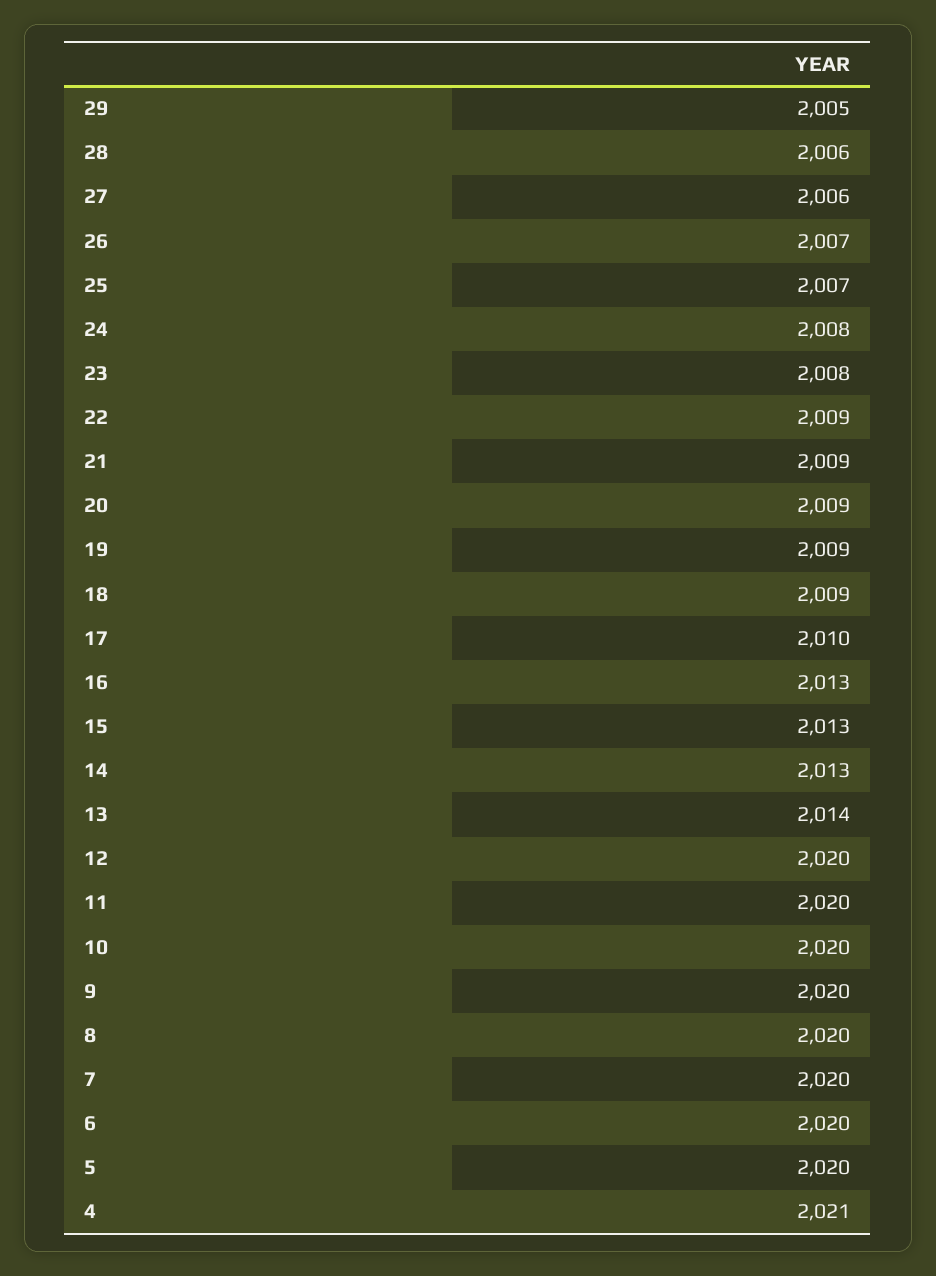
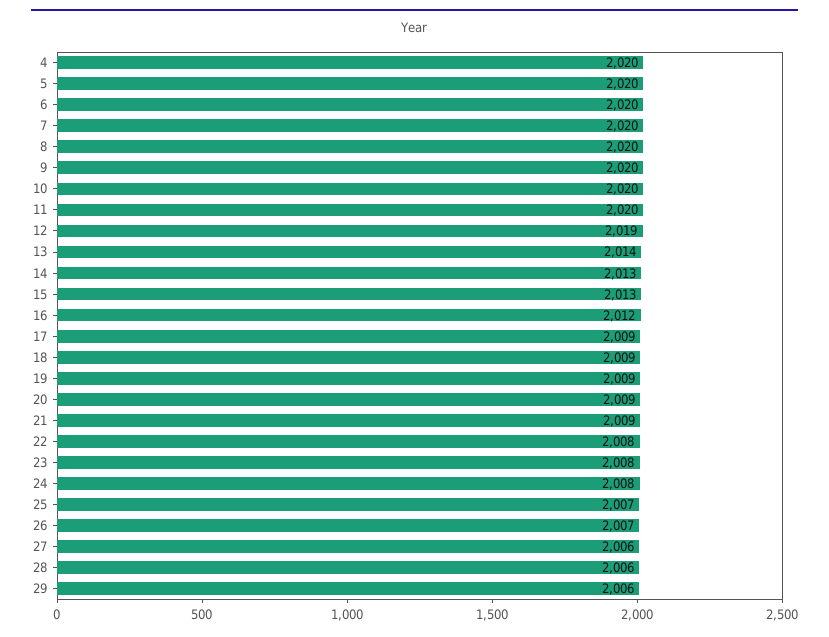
  {
-   "29": 2005,
+   "29": 2006,
    "28": 2006,
    "27": 2006,
    "26": 2007,
    "25": 2007,
    "24": 2008,
    "23": 2008,
-   "22": 2009,
+   "22": 2008,
    "21": 2009,
    "20": 2009,
    "19": 2009,
    "18": 2009,
-   "17": 2010,
+   "17": 2009,
-   "16": 2013,
+   "16": 2012,
    "15": 2013,
    "14": 2013,
    "13": 2014,
-   "12": 2020,
+   "12": 2019,
    "11": 2020,
    "10": 2020,
    "9": 2020,
    "8": 2020,
    "7": 2020,
    "6": 2020,
    "5": 2020,
-   "4": 2021
+   "4": 2020
  }

